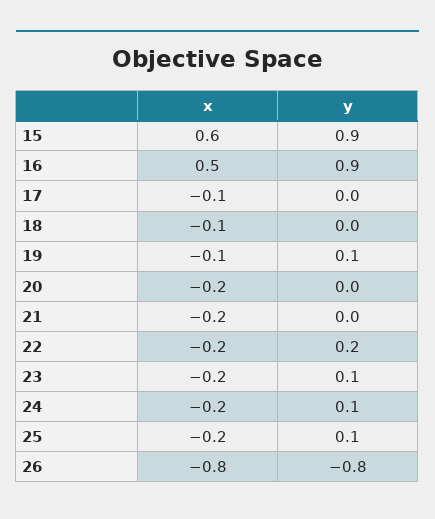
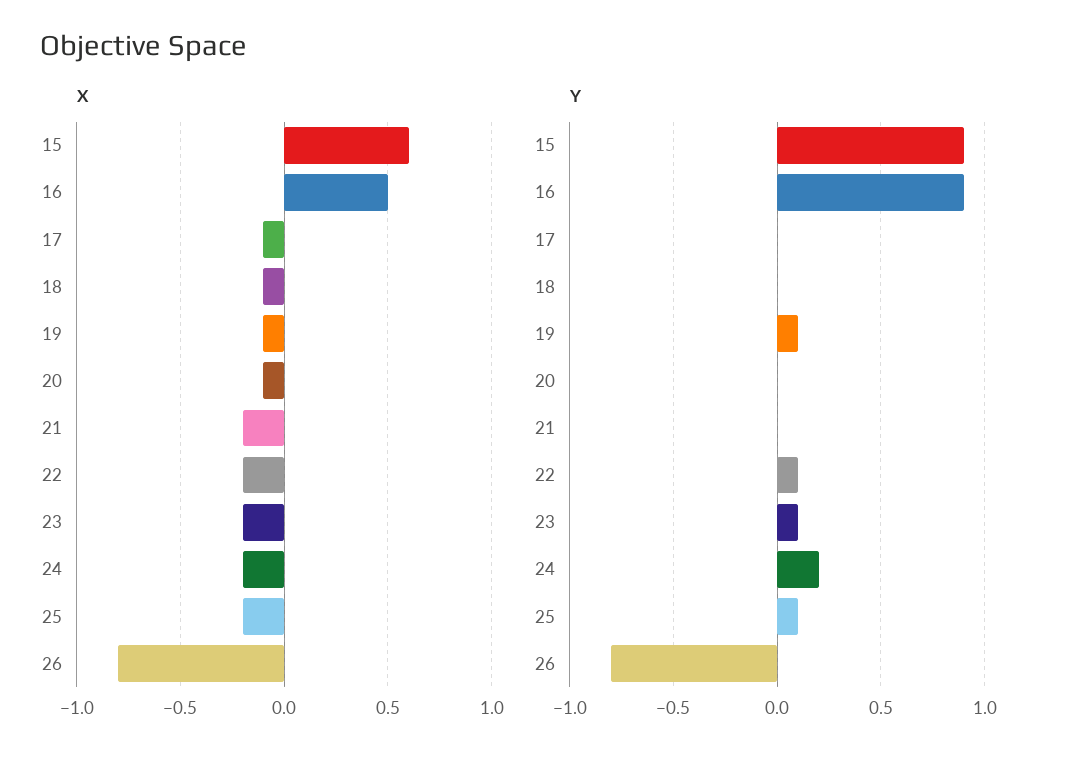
  {
    "x": {
      "15": 0.6,
      "16": 0.5,
      "17": -0.1,
      "18": -0.1,
      "19": -0.1,
-     "20": -0.2,
+     "20": -0.1,
      "21": -0.2,
      "22": -0.2,
      "23": -0.2,
      "24": -0.2,
      "25": -0.2,
      "26": -0.8
    },
    "y": {
      "15": 0.9,
      "16": 0.9,
      "17": 0,
      "18": 0,
      "19": 0.1,
      "20": 0,
      "21": 0,
-     "22": 0.2,
+     "22": 0.1,
      "23": 0.1,
-     "24": 0.1,
+     "24": 0.2,
      "25": 0.1,
      "26": -0.8
    }
  }

